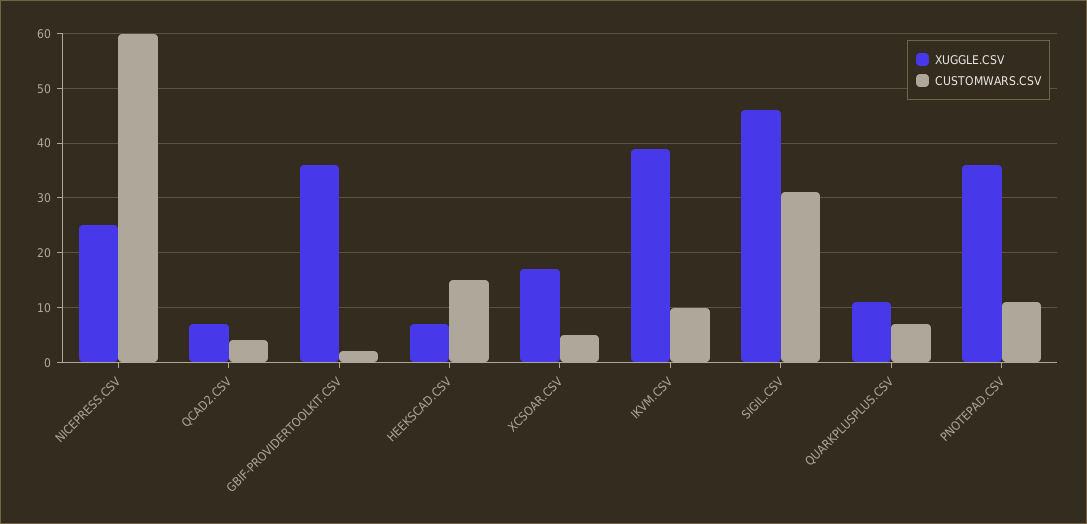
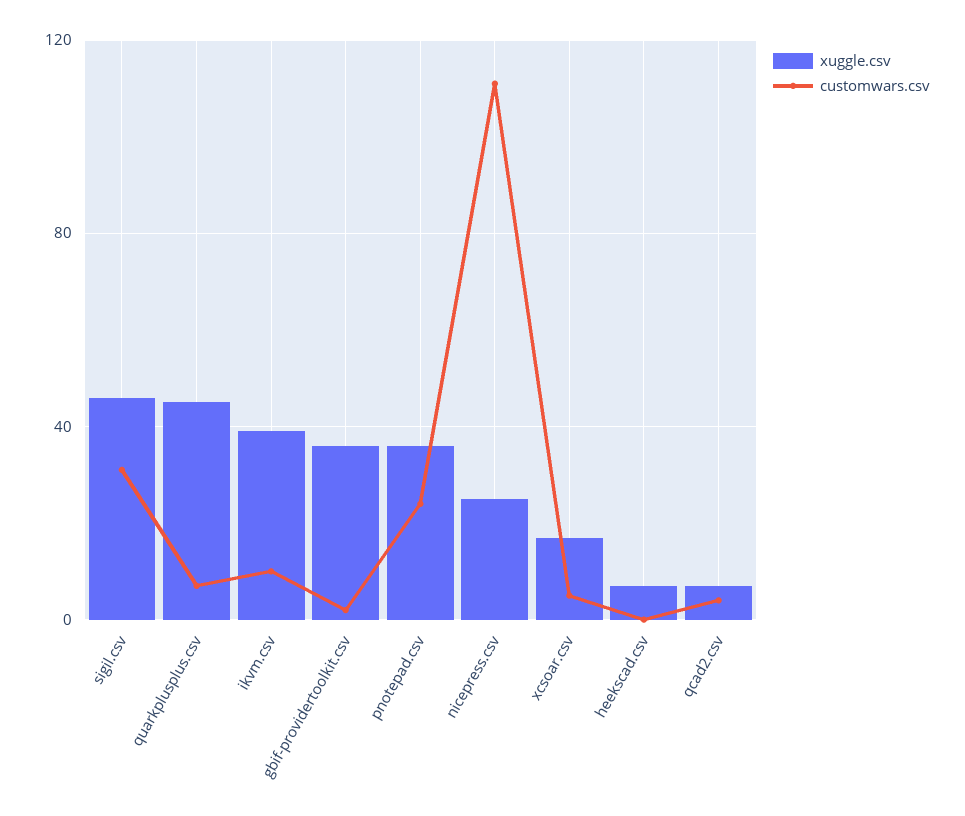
  {
    "XUGGLE.CSV": {
      "NICEPRESS.CSV": 25,
      "QCAD2.CSV": 5,
      "GBIF-PROVIDERTOOLKIT.CSV": 35,
      "HEEKSCAD.CSV": 5,
      "XCSOAR.CSV": 15,
      "IKVM.CSV": 40,
      "SIGIL.CSV": 45,
-     "QUARKPLUSPLUS.CSV": 10,
+     "QUARKPLUSPLUS.CSV": 45,
      "PNOTEPAD.CSV": 35
    },
    "CUSTOMWARS.CSV": {
-     "NICEPRESS.CSV": 60,
+     "NICEPRESS.CSV": 110,
      "QCAD2.CSV": 5,
      "GBIF-PROVIDERTOOLKIT.CSV": 0,
-     "HEEKSCAD.CSV": 15,
+     "HEEKSCAD.CSV": 0,
      "XCSOAR.CSV": 5,
      "IKVM.CSV": 10,
      "SIGIL.CSV": 30,
      "QUARKPLUSPLUS.CSV": 5,
-     "PNOTEPAD.CSV": 10
+     "PNOTEPAD.CSV": 25
    }
  }

